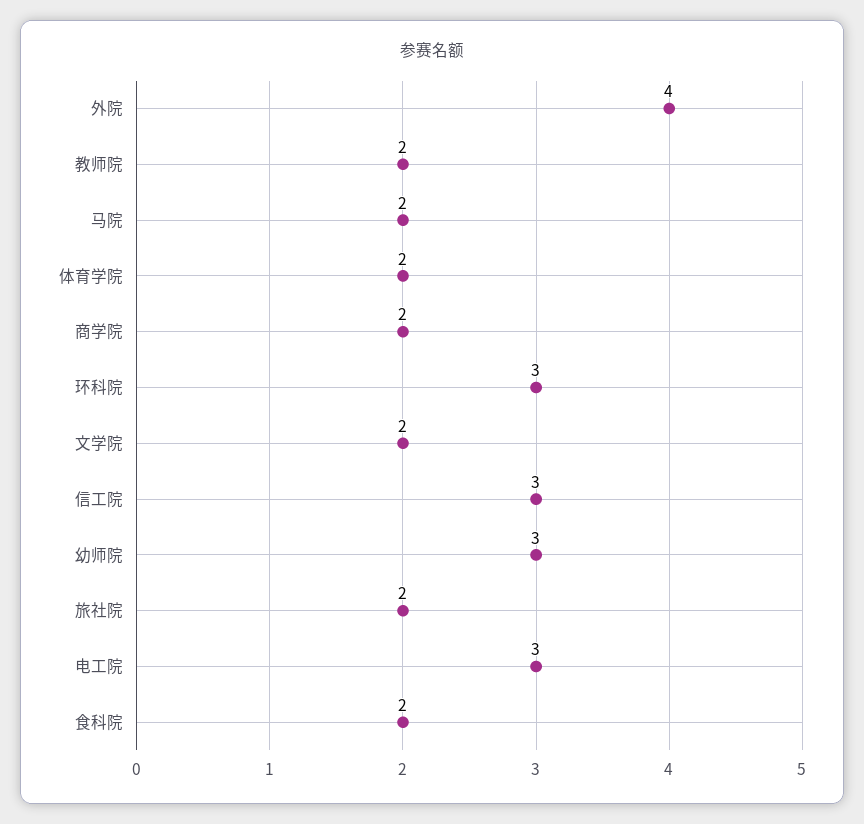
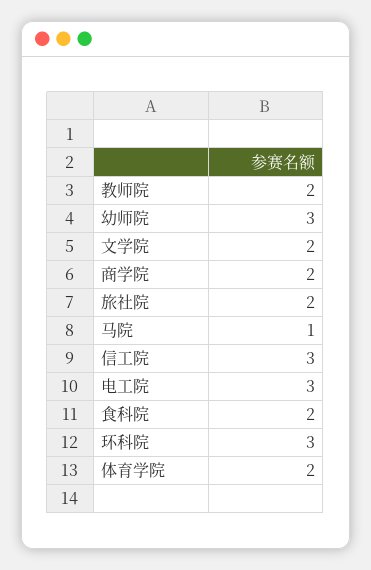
  {
-   "外院": 4,
    "教师院": 2,
-   "马院": 2,
+   "马院": 1,
    "体育学院": 2,
    "商学院": 2,
    "环科院": 3,
    "文学院": 2,
    "信工院": 3,
    "幼师院": 3,
    "旅社院": 2,
    "电工院": 3,
    "食科院": 2
  }

